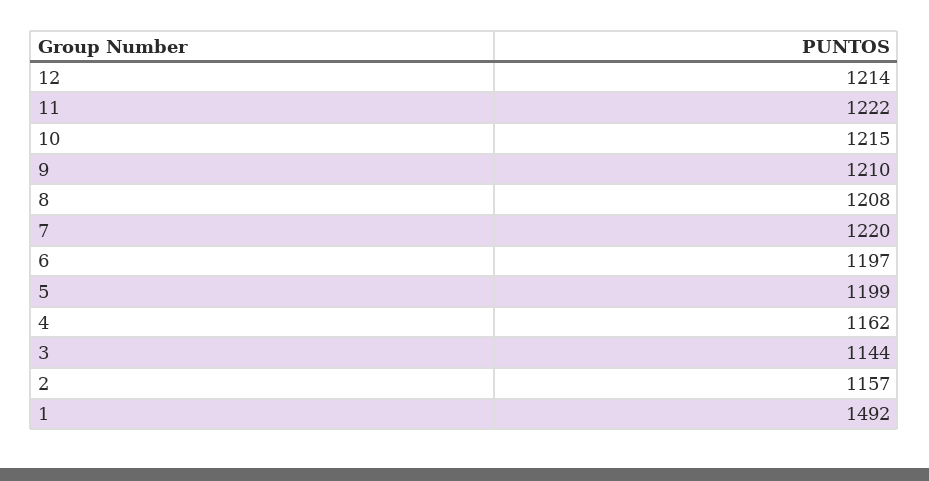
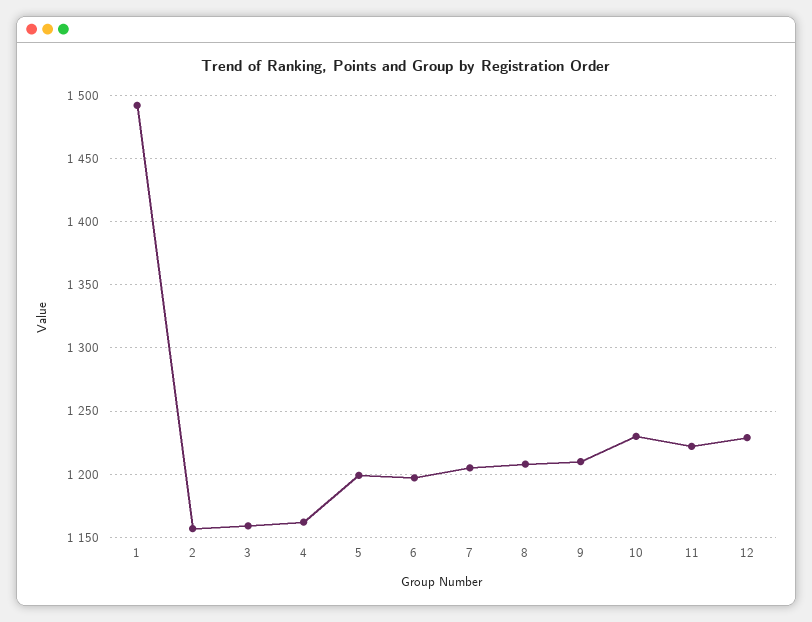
  {
-   "12": 1214,
+   "12": 1230,
    "11": 1222,
-   "10": 1215,
+   "10": 1230,
    "9": 1210,
    "8": 1208,
-   "7": 1220,
+   "7": 1205,
    "6": 1197,
    "5": 1199,
    "4": 1162,
-   "3": 1144,
+   "3": 1160,
    "2": 1157,
    "1": 1492
  }

